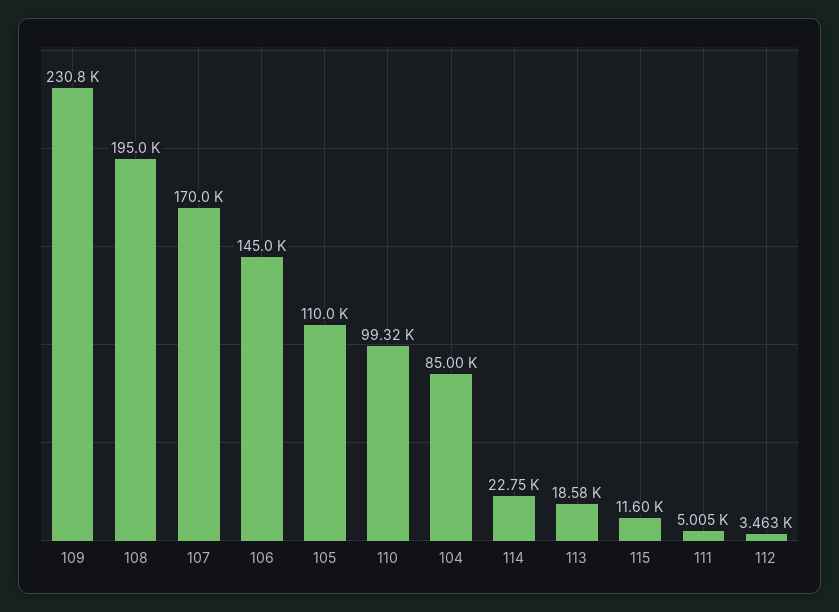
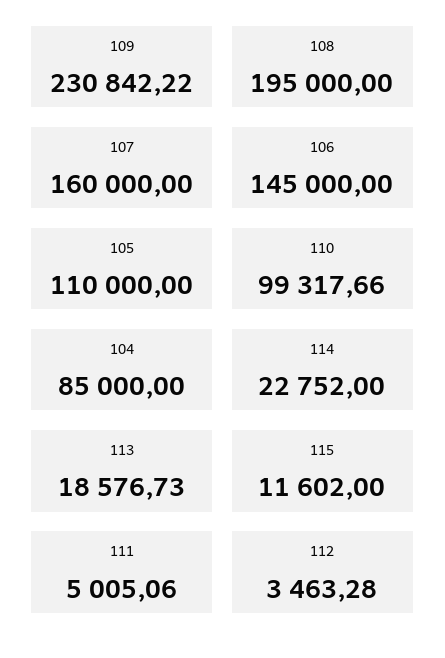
  {
    "109": 230842.22,
    "108": 195000,
-   "107": 170000,
+   "107": 160000,
    "106": 145000,
    "105": 110000,
    "110": 99317.66,
    "104": 85000,
    "114": 22752,
    "113": 18576.73,
    "115": 11602,
    "111": 5005.06,
    "112": 3463.28
  }

